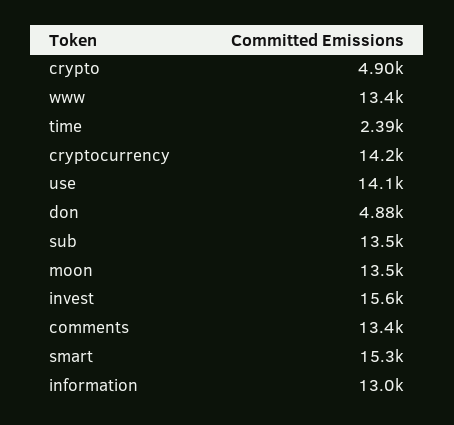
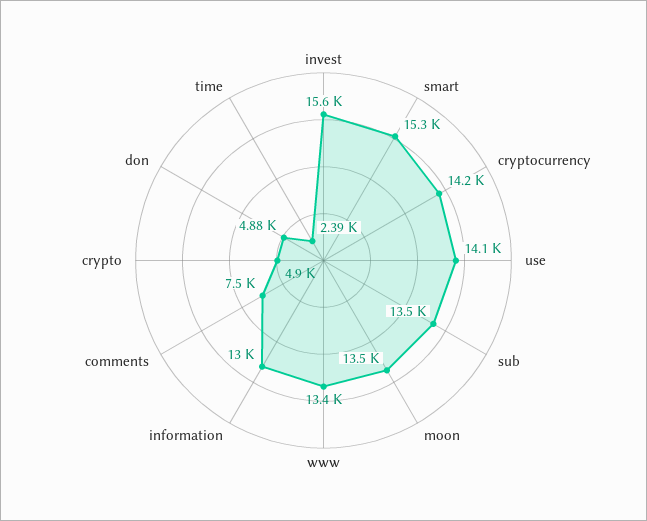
  {
    "crypto": 4900,
    "www": 13400,
    "time": 2390,
    "cryptocurrency": 14200,
    "use": 14100,
    "don": 4880,
    "sub": 13500,
    "moon": 13500,
    "invest": 15600,
-   "comments": 13400,
+   "comments": 7500,
    "smart": 15300,
    "information": 13000
  }

